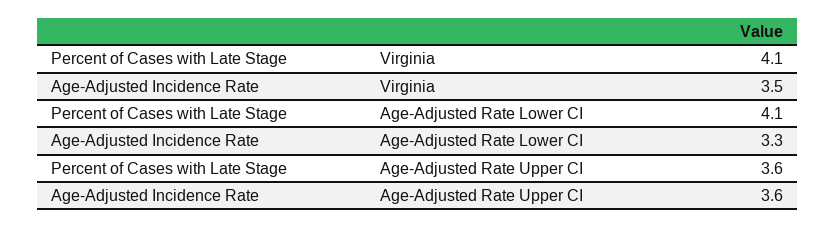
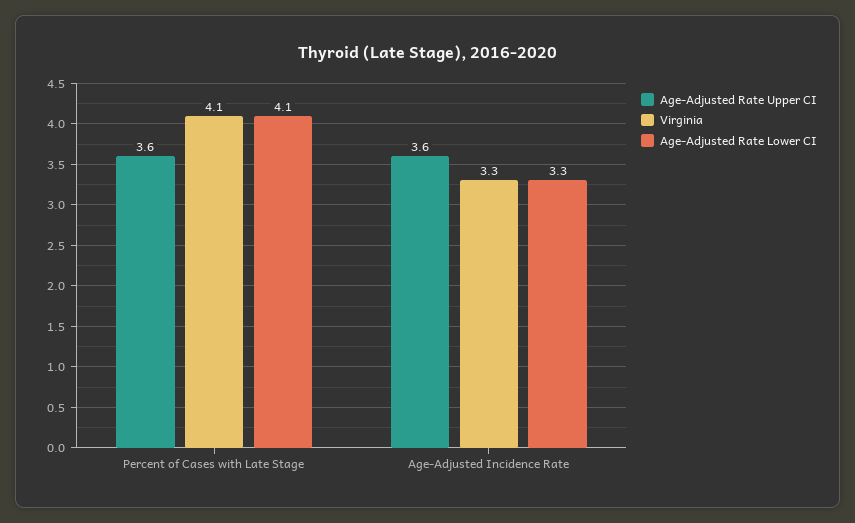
  {
    "Virginia": {
      "Percent of Cases with Late Stage": 4.1,
-     "Age-Adjusted Incidence Rate": 3.5
+     "Age-Adjusted Incidence Rate": 3.3
    },
    "Age-Adjusted Rate Lower CI": {
      "Percent of Cases with Late Stage": 4.1,
      "Age-Adjusted Incidence Rate": 3.3
    },
    "Age-Adjusted Rate Upper CI": {
      "Percent of Cases with Late Stage": 3.6,
      "Age-Adjusted Incidence Rate": 3.6
    }
  }

